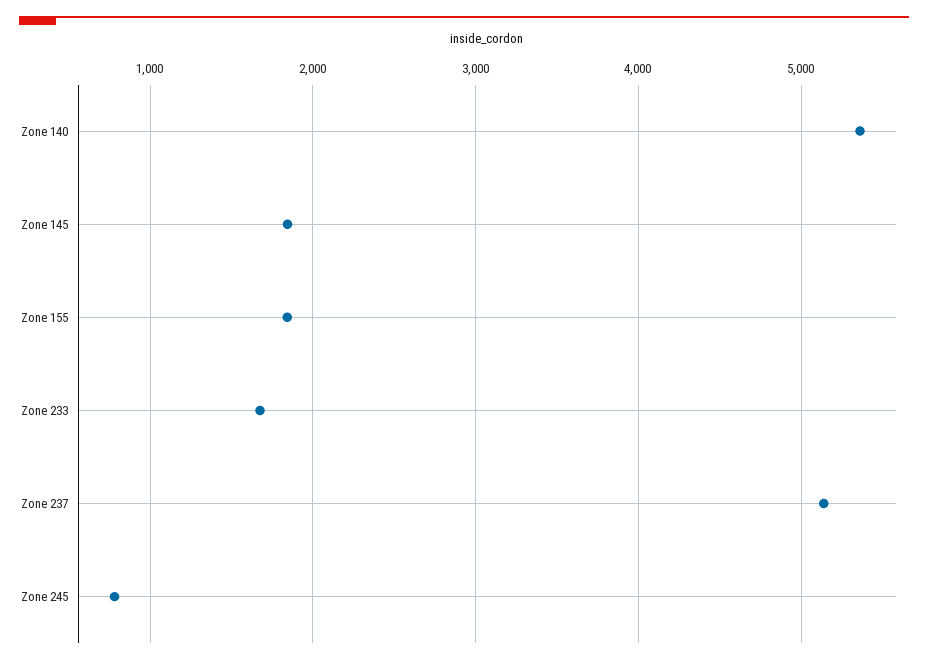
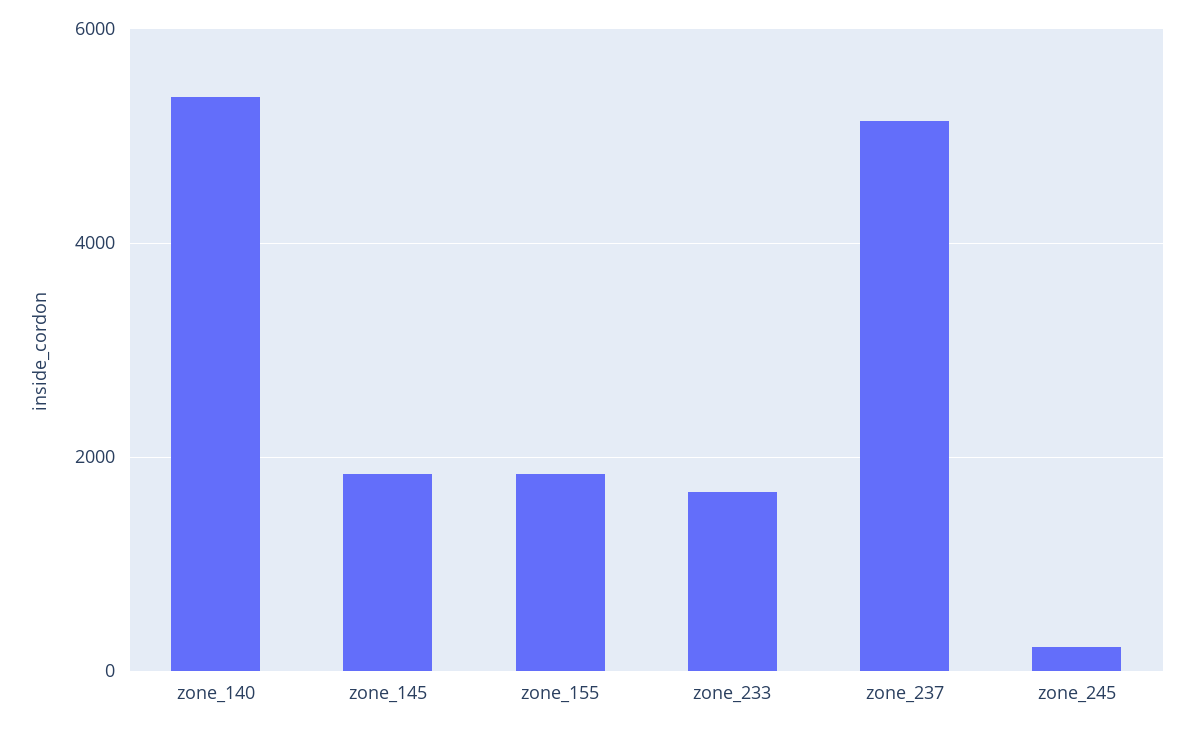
  {
    "Zone 140": 5400,
    "Zone 145": 1800,
    "Zone 155": 1800,
    "Zone 233": 1700,
    "Zone 237": 5100,
-   "Zone 245": 800
+   "Zone 245": 200
  }

